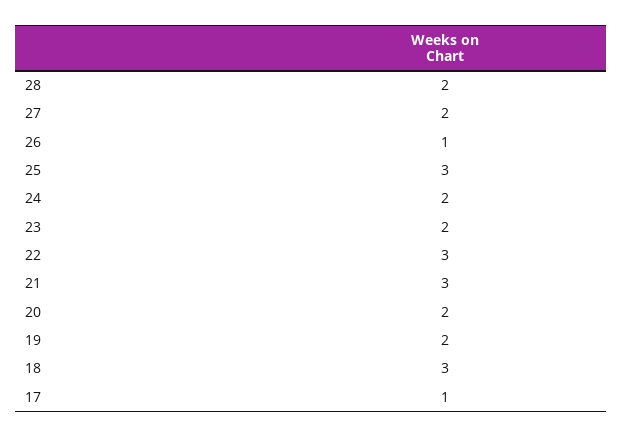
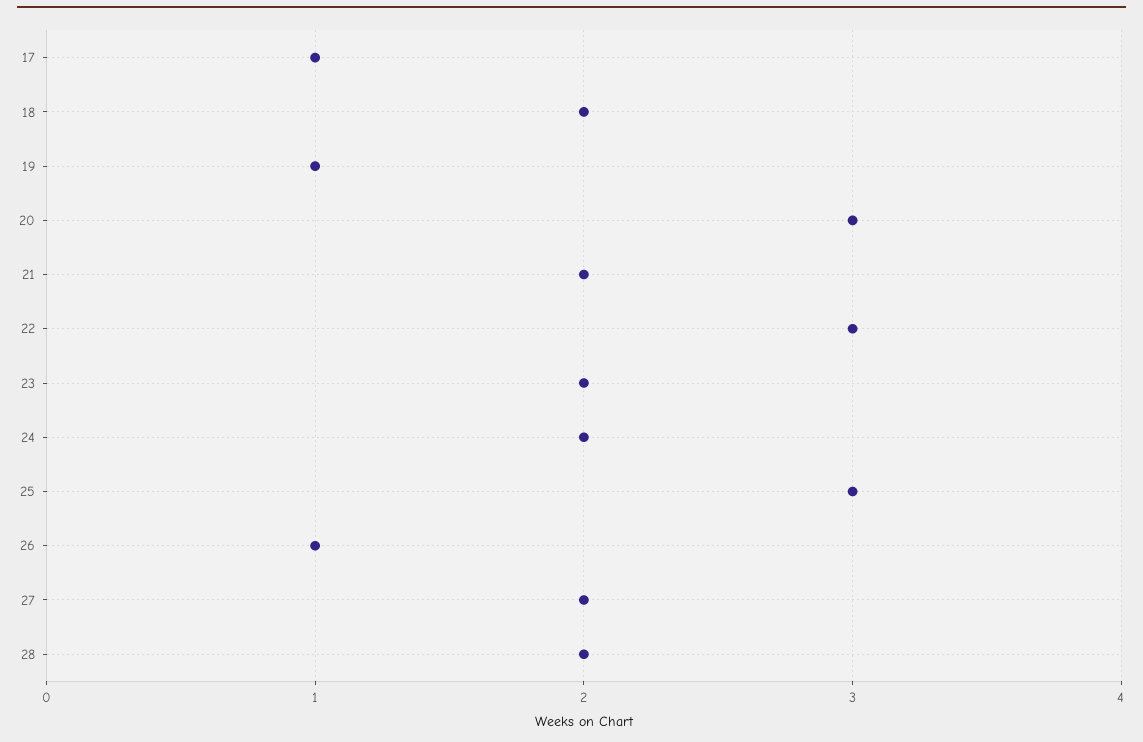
  {
    "28": 2,
    "27": 2,
    "26": 1,
    "25": 3,
    "24": 2,
    "23": 2,
    "22": 3,
-   "21": 3,
+   "21": 2,
-   "20": 2,
+   "20": 3,
-   "19": 2,
+   "19": 1,
-   "18": 3,
+   "18": 2,
    "17": 1
  }

